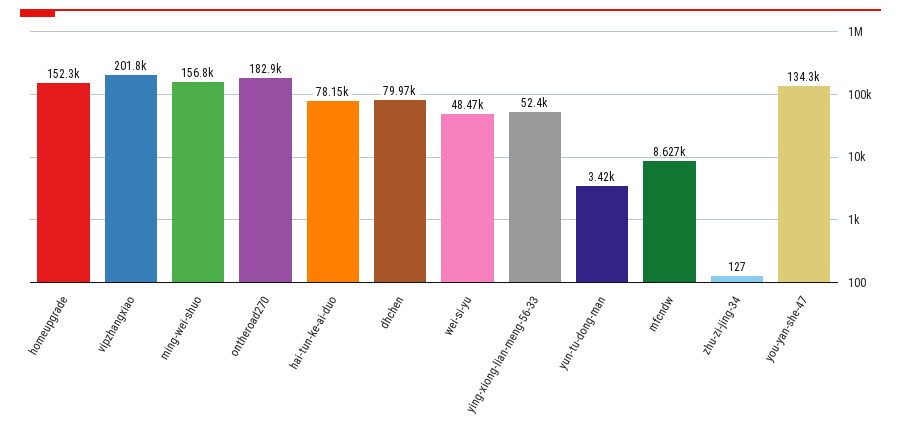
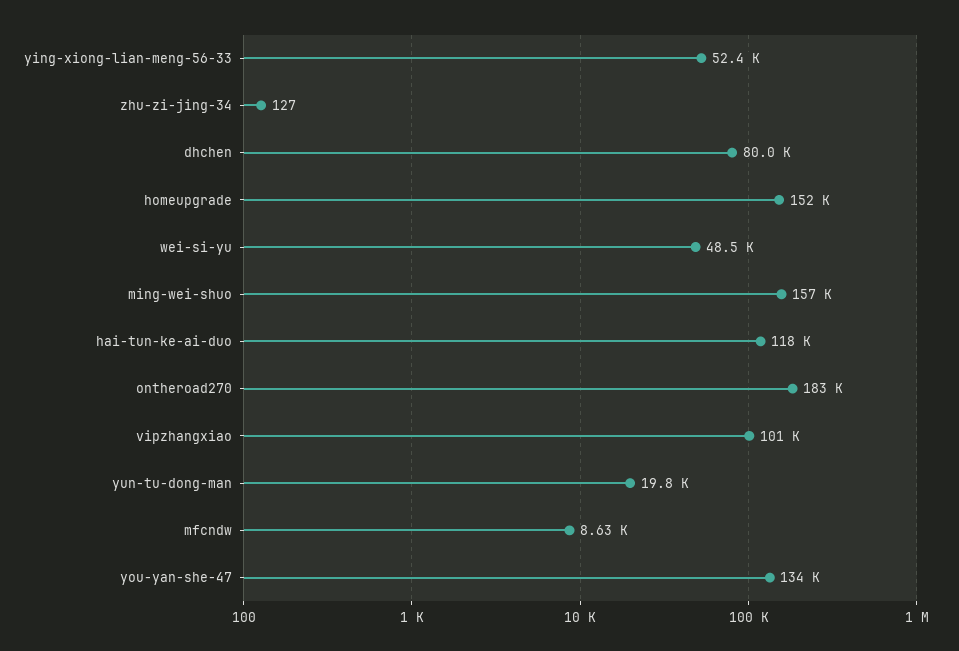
  {
    "homeupgrade": 152300,
-   "vipzhangxiao": 201800,
+   "vipzhangxiao": 101000,
    "ming-wei-shuo": 156800,
    "ontheroad270": 182900,
-   "hai-tun-ke-ai-duo": 78150,
+   "hai-tun-ke-ai-duo": 118000,
    "dhchen": 79970,
    "wei-si-yu": 48470,
    "ying-xiong-lian-meng-56-33": 52400,
-   "yun-tu-dong-man": 3420,
+   "yun-tu-dong-man": 19800,
    "mfcndw": 8627,
    "zhu-zi-jing-34": 127,
    "you-yan-she-47": 134300
  }

